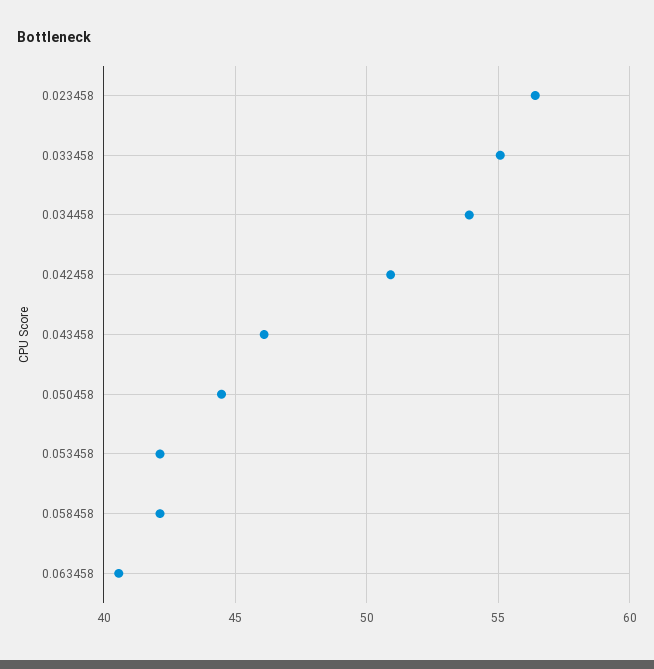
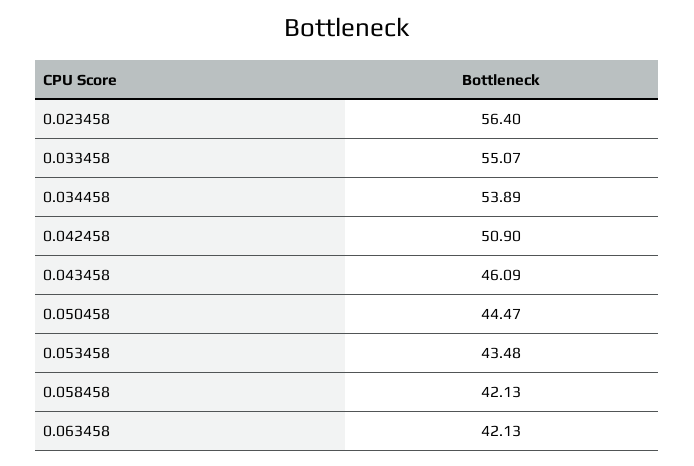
  {
    "0.023458": 56.4,
    "0.033458": 55.07,
    "0.034458": 53.89,
    "0.042458": 50.9,
    "0.043458": 46.09,
    "0.050458": 44.47,
-   "0.053458": 42,
+   "0.053458": 43.48,
    "0.058458": 42.13,
-   "0.063458": 40.5
+   "0.063458": 42.13
  }

